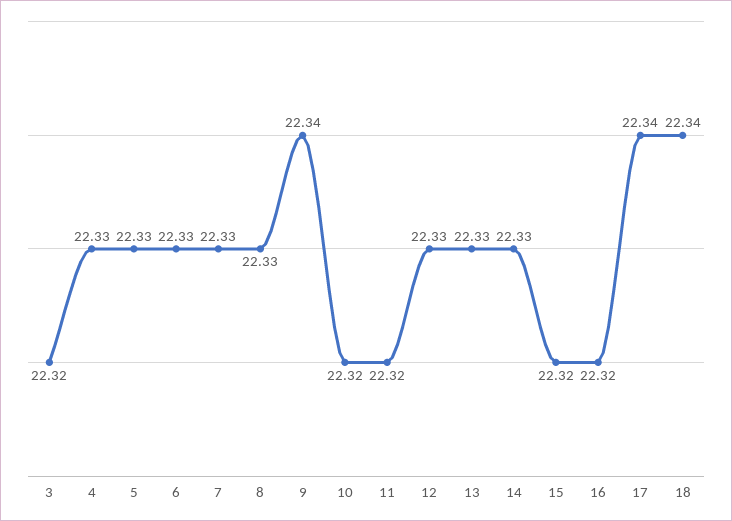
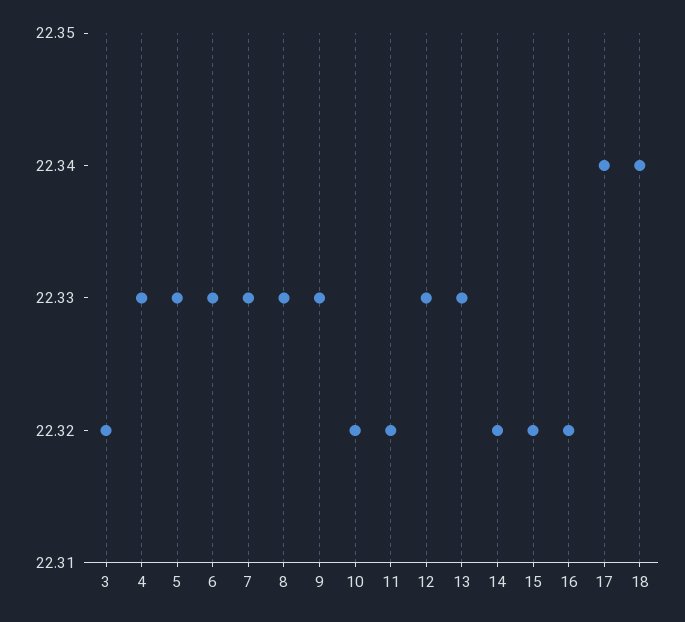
  {
    "3": 22.32,
    "4": 22.33,
    "5": 22.33,
    "6": 22.33,
    "7": 22.33,
    "8": 22.33,
-   "9": 22.34,
+   "9": 22.33,
    "10": 22.32,
    "11": 22.32,
    "12": 22.33,
    "13": 22.33,
-   "14": 22.33,
+   "14": 22.32,
    "15": 22.32,
    "16": 22.32,
    "17": 22.34,
    "18": 22.34
  }

